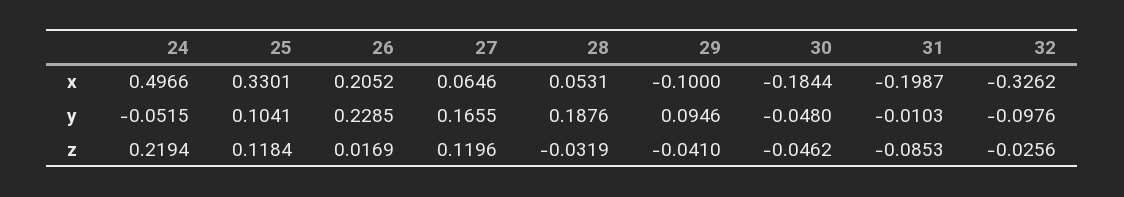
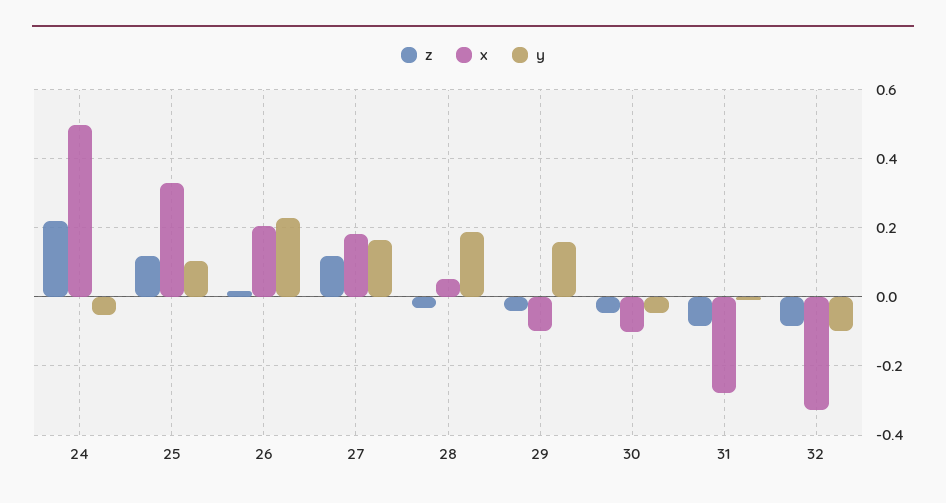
  {
    "x": {
      "24": 0.4966,
      "25": 0.3301,
      "26": 0.2052,
-     "27": 0.0646,
+     "27": 0.18,
      "28": 0.0531,
      "29": -0.1,
-     "30": -0.1844,
+     "30": -0.1,
-     "31": -0.1987,
+     "31": -0.28,
      "32": -0.3262
    },
    "y": {
      "24": -0.0515,
      "25": 0.1041,
      "26": 0.2285,
      "27": 0.1655,
      "28": 0.1876,
-     "29": 0.0946,
+     "29": 0.16,
      "30": -0.048,
      "31": -0.0103,
      "32": -0.0976
    },
    "z": {
      "24": 0.2194,
      "25": 0.1184,
      "26": 0.0169,
      "27": 0.1196,
      "28": -0.0319,
      "29": -0.041,
      "30": -0.0462,
      "31": -0.0853,
-     "32": -0.0256
+     "32": -0.08
    }
  }

